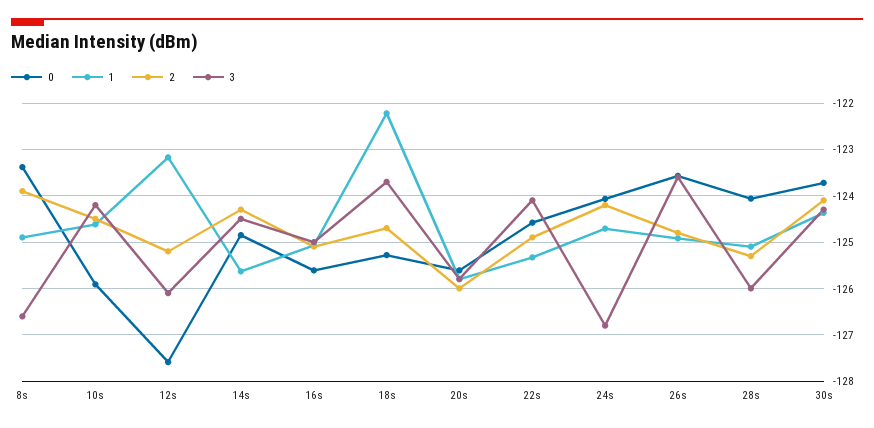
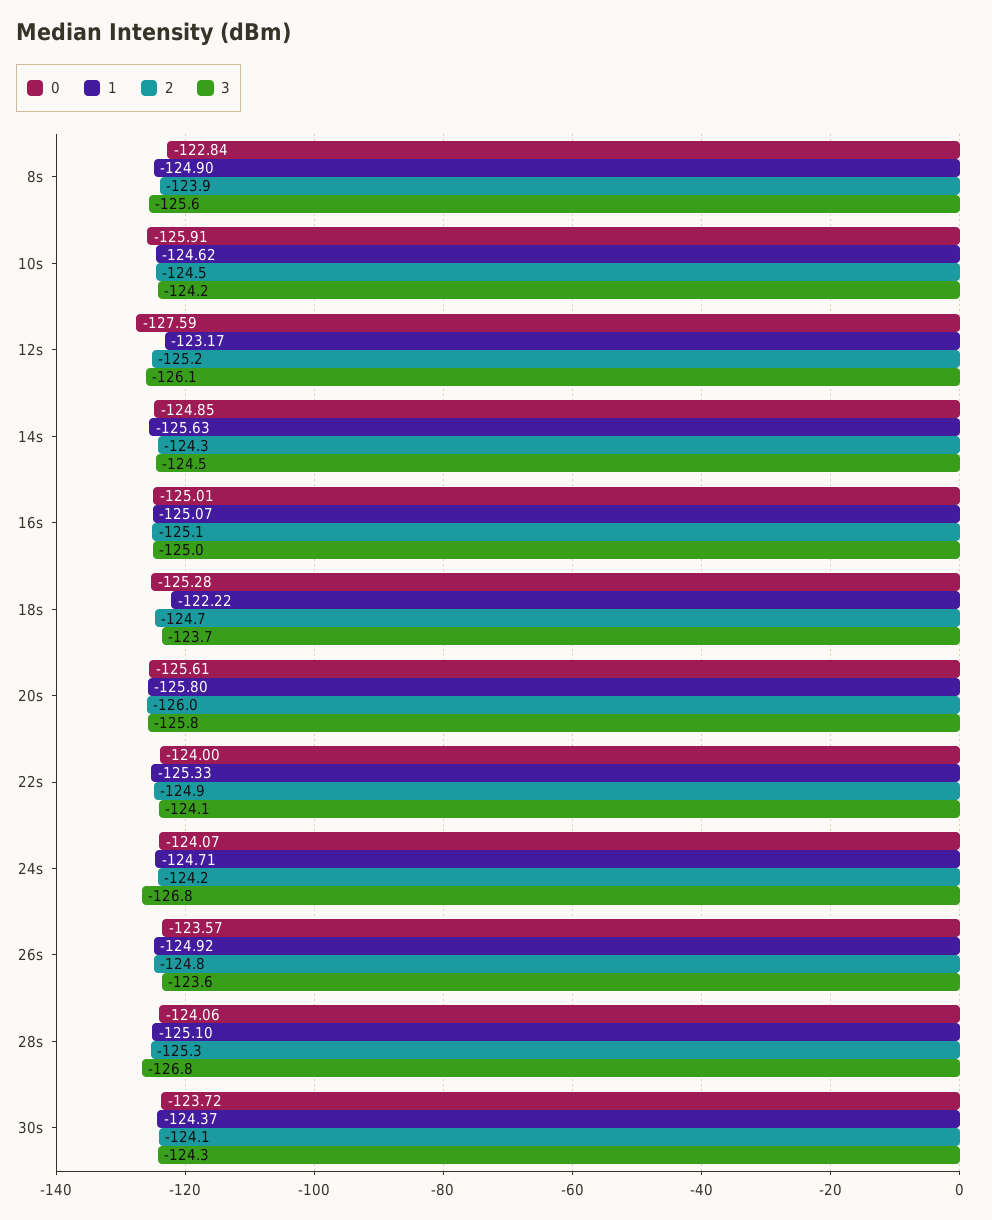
  {
    "0": {
-     "8s": -123.4,
+     "8s": -122.84,
      "10s": -125.91,
      "12s": -127.59,
      "14s": -124.85,
-     "16s": -125.6,
+     "16s": -125.01,
      "18s": -125.28,
      "20s": -125.61,
-     "22s": -124.6,
+     "22s": -124,
      "24s": -124.07,
      "26s": -123.57,
      "28s": -124.06,
      "30s": -123.72
    },
    "1": {
      "8s": -124.9,
      "10s": -124.62,
      "12s": -123.17,
      "14s": -125.63,
      "16s": -125.07,
      "18s": -122.22,
      "20s": -125.8,
      "22s": -125.33,
      "24s": -124.71,
      "26s": -124.92,
      "28s": -125.1,
      "30s": -124.37
    },
    "2": {
      "8s": -123.9,
      "10s": -124.5,
      "12s": -125.2,
      "14s": -124.3,
      "16s": -125.1,
      "18s": -124.7,
      "20s": -126,
      "22s": -124.9,
      "24s": -124.2,
      "26s": -124.8,
      "28s": -125.3,
      "30s": -124.1
    },
    "3": {
-     "8s": -126.6,
+     "8s": -125.6,
      "10s": -124.2,
      "12s": -126.1,
      "14s": -124.5,
      "16s": -125,
      "18s": -123.7,
      "20s": -125.8,
      "22s": -124.1,
      "24s": -126.8,
      "26s": -123.6,
-     "28s": -126,
+     "28s": -126.8,
      "30s": -124.3
    }
  }

